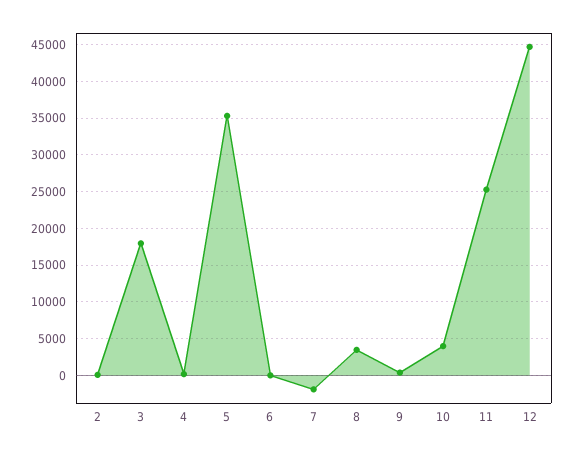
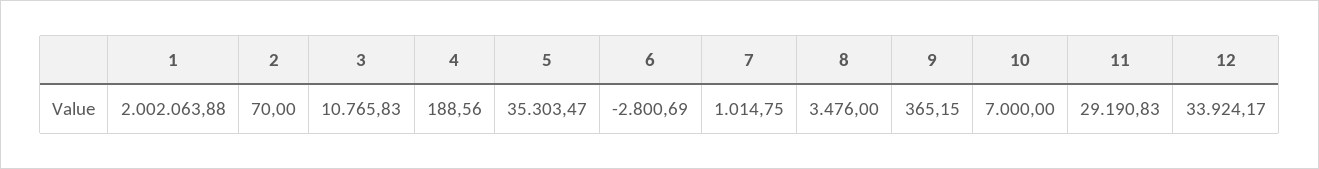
  {
    "2": 70,
-   "3": 18000,
+   "3": 10765.83,
    "4": 188.56,
    "5": 35303.47,
-   "6": 0,
+   "6": -2800.69,
-   "7": -2000,
+   "7": 1014.75,
    "8": 3476,
    "9": 365.15,
-   "10": 4000,
+   "10": 7000,
-   "11": 25000,
+   "11": 29190.83,
-   "12": 45000
+   "12": 33924.17,
+   "1": 2002063.88
  }

